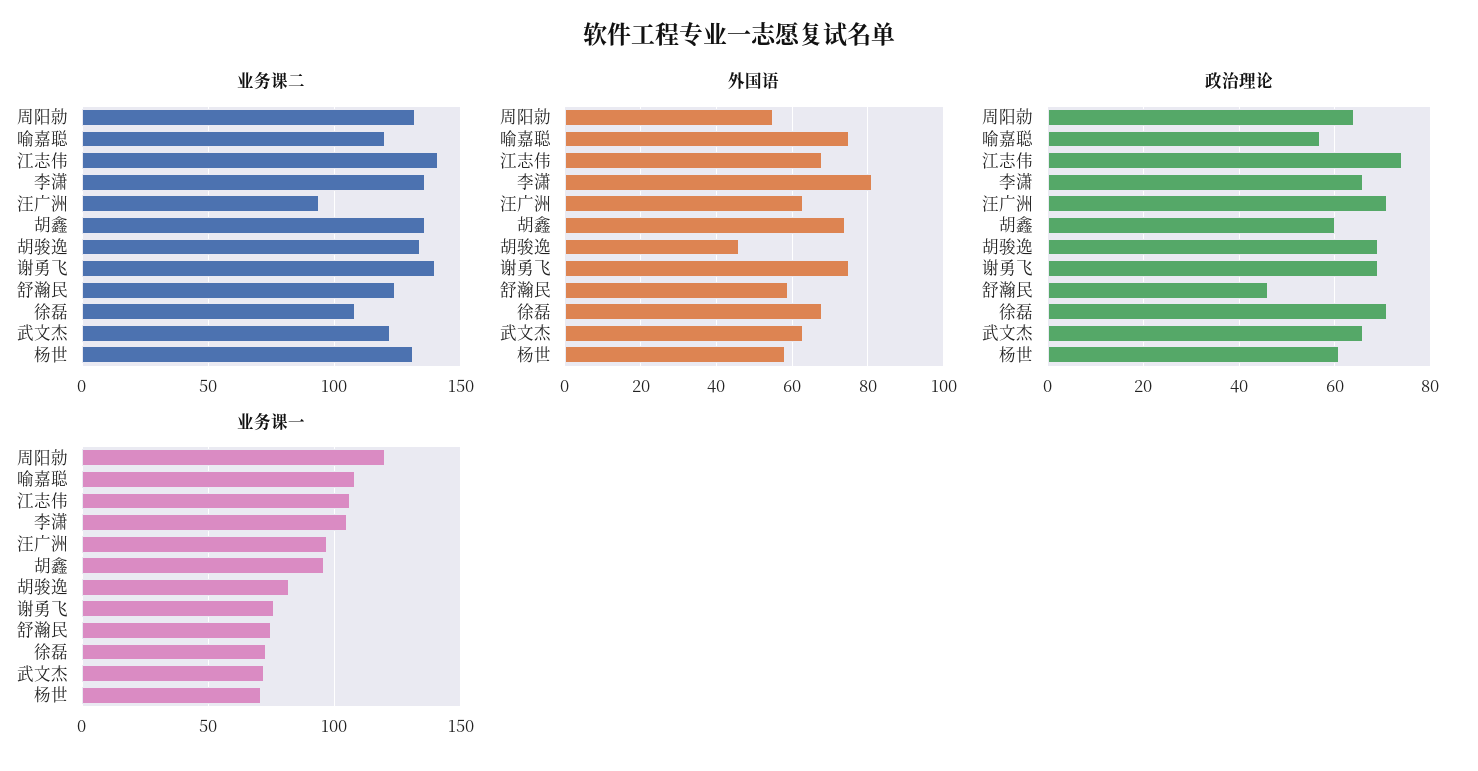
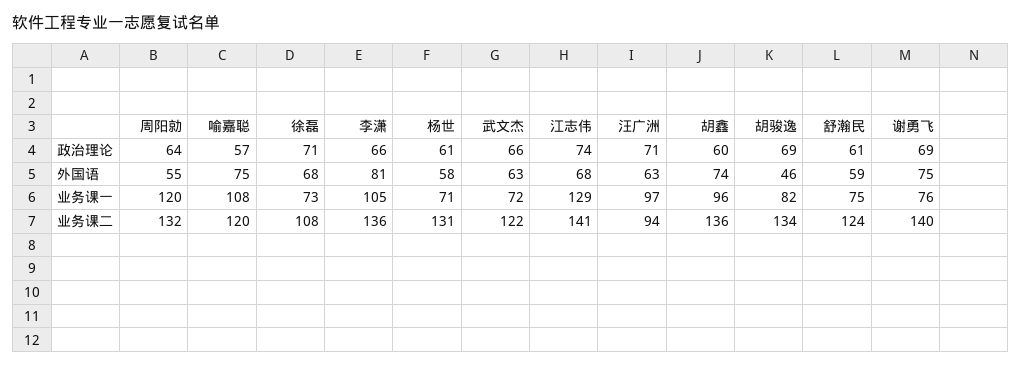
  {
    "业务课二": {
      "周阳勍": 132,
      "喻嘉聪": 120,
      "江志伟": 141,
      "李潇": 136,
      "汪广洲": 94,
      "胡鑫": 136,
      "胡骏逸": 134,
      "谢勇飞": 140,
      "舒瀚民": 124,
      "徐磊": 108,
      "武文杰": 122,
      "杨世": 131
    },
    "外国语": {
      "周阳勍": 55,
      "喻嘉聪": 75,
      "江志伟": 68,
      "李潇": 81,
      "汪广洲": 63,
      "胡鑫": 74,
      "胡骏逸": 46,
      "谢勇飞": 75,
      "舒瀚民": 59,
      "徐磊": 68,
      "武文杰": 63,
      "杨世": 58
    },
    "政治理论": {
      "周阳勍": 64,
      "喻嘉聪": 57,
      "江志伟": 74,
      "李潇": 66,
      "汪广洲": 71,
      "胡鑫": 60,
      "胡骏逸": 69,
      "谢勇飞": 69,
-     "舒瀚民": 45,
+     "舒瀚民": 61,
      "徐磊": 71,
      "武文杰": 66,
      "杨世": 61
    },
    "业务课一": {
      "周阳勍": 120,
      "喻嘉聪": 108,
-     "江志伟": 105,
+     "江志伟": 129,
      "李潇": 105,
      "汪广洲": 97,
      "胡鑫": 96,
      "胡骏逸": 82,
      "谢勇飞": 76,
      "舒瀚民": 75,
      "徐磊": 73,
      "武文杰": 72,
      "杨世": 71
    }
  }

